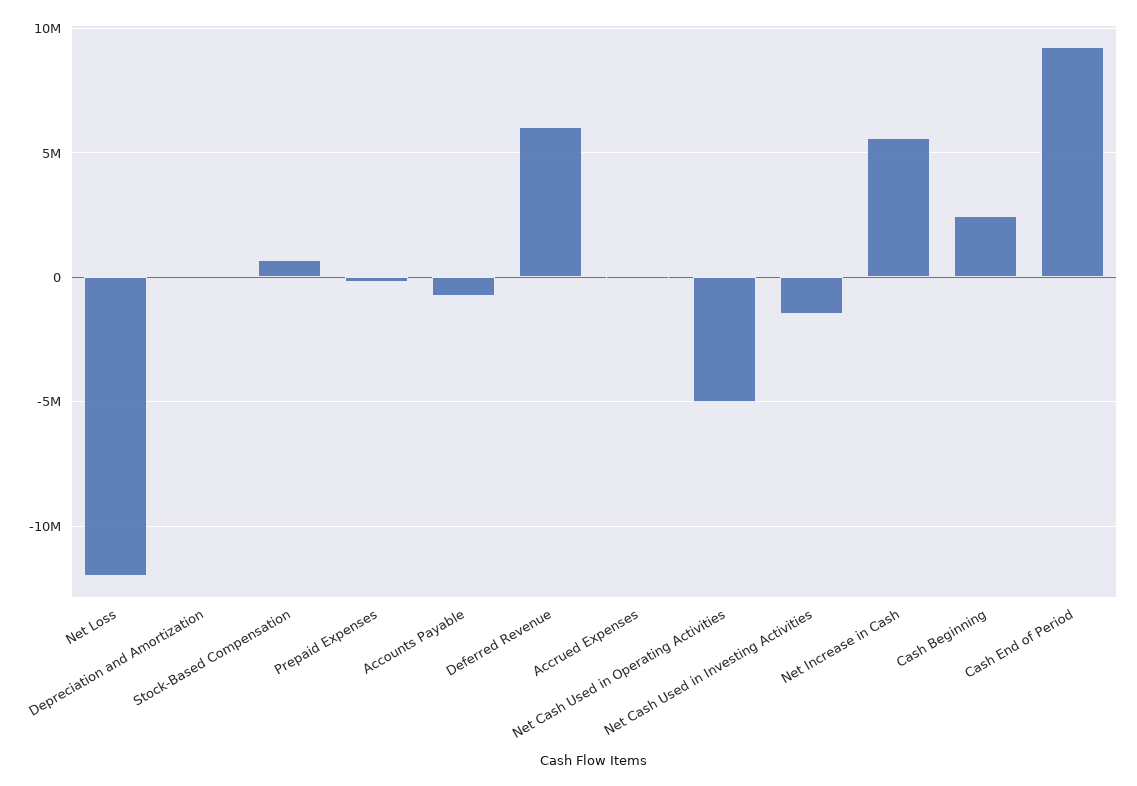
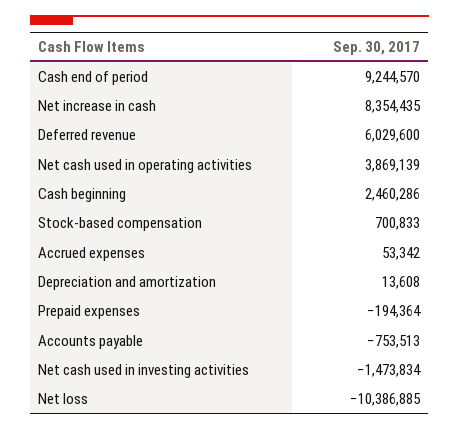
  {
-   "Net Loss": -12000000,
+   "Net Loss": -10386885,
    "Depreciation and Amortization": 13608,
    "Stock-Based Compensation": 700833,
    "Prepaid Expenses": -194364,
    "Accounts Payable": -753513,
    "Deferred Revenue": 6029600,
    "Accrued Expenses": 53342,
-   "Net Cash Used in Operating Activities": -5000000,
+   "Net Cash Used in Operating Activities": 3869139,
    "Net Cash Used in Investing Activities": -1473834,
-   "Net Increase in Cash": 5500000,
+   "Net Increase in Cash": 8354435,
    "Cash Beginning": 2460286,
    "Cash End of Period": 9244570
  }

